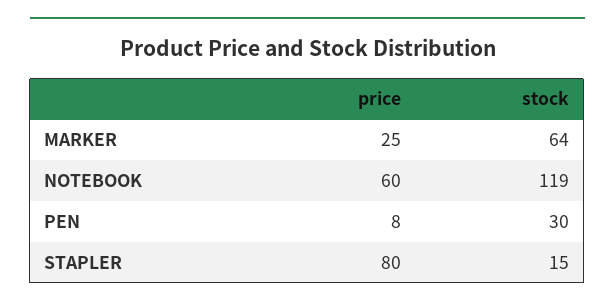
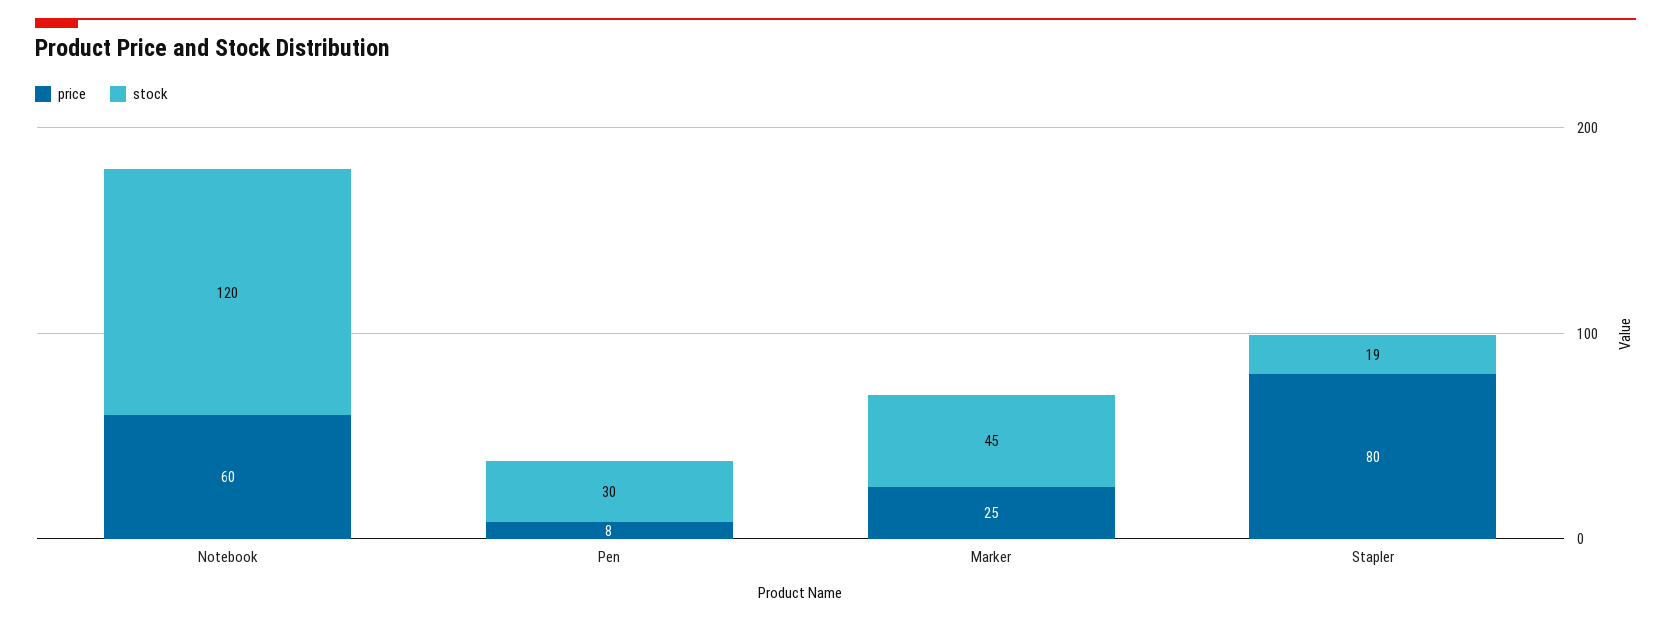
  {
    "price": {
      "MARKER": 25,
      "NOTEBOOK": 60,
      "PEN": 8,
      "STAPLER": 80
    },
    "stock": {
-     "MARKER": 64,
+     "MARKER": 45,
-     "NOTEBOOK": 119,
+     "NOTEBOOK": 120,
      "PEN": 30,
-     "STAPLER": 15
+     "STAPLER": 19
    }
  }

